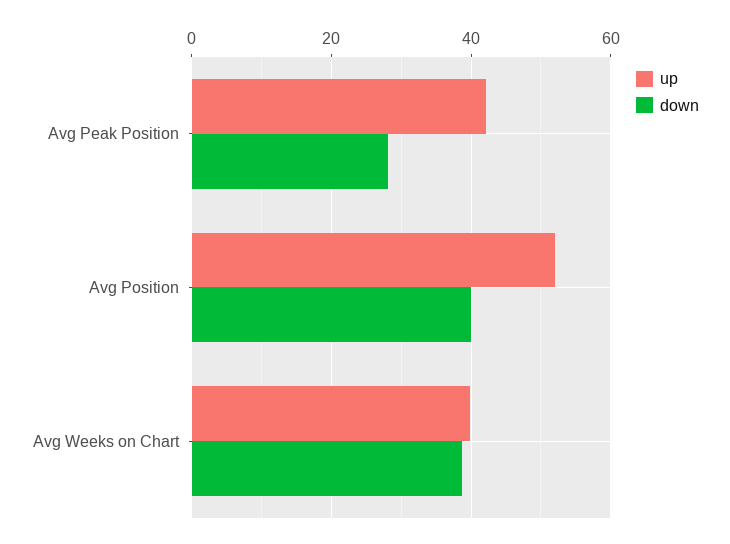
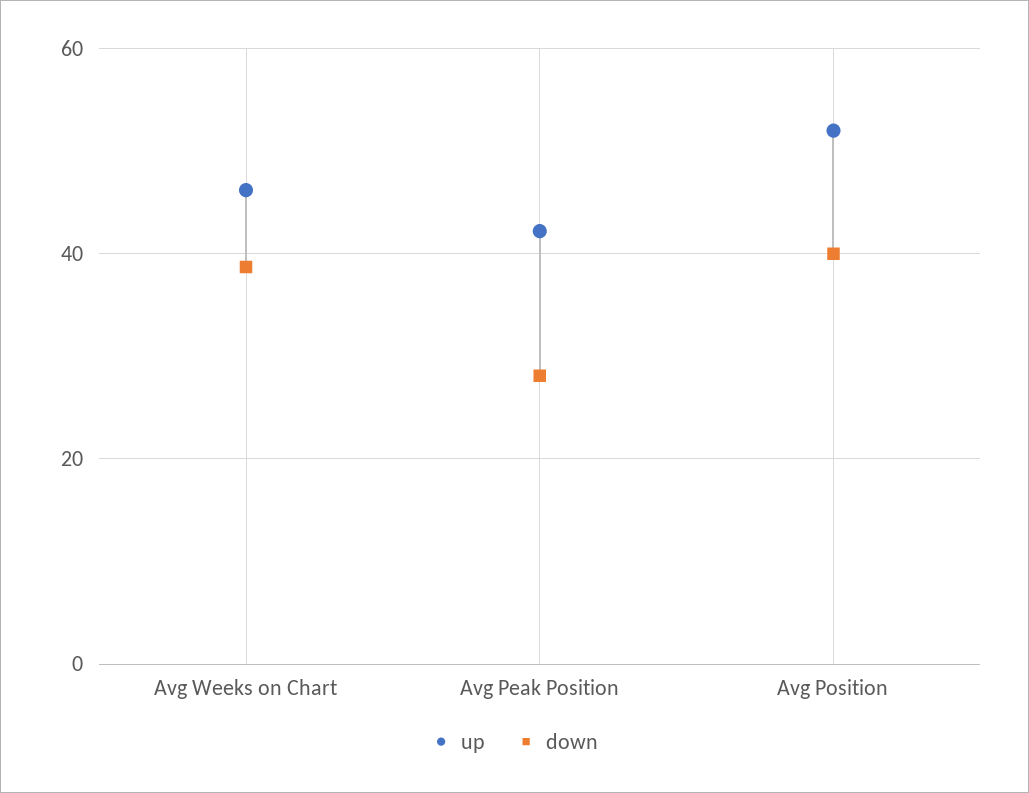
  {
    "up": {
      "Avg Peak Position": 42,
      "Avg Position": 52,
-     "Avg Weeks on Chart": 40
+     "Avg Weeks on Chart": 46
    },
    "down": {
      "Avg Peak Position": 28,
      "Avg Position": 40,
      "Avg Weeks on Chart": 38
    }
  }

